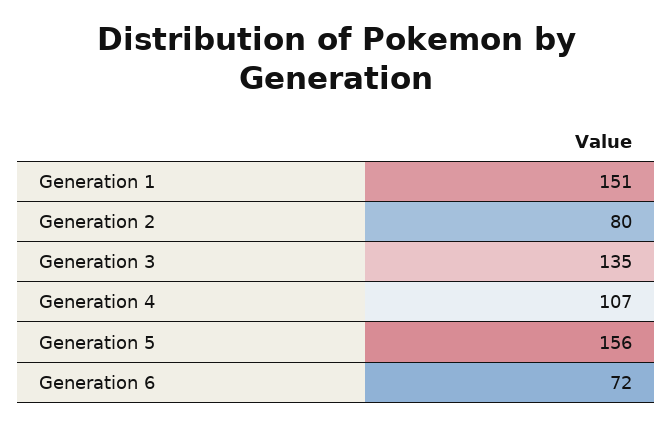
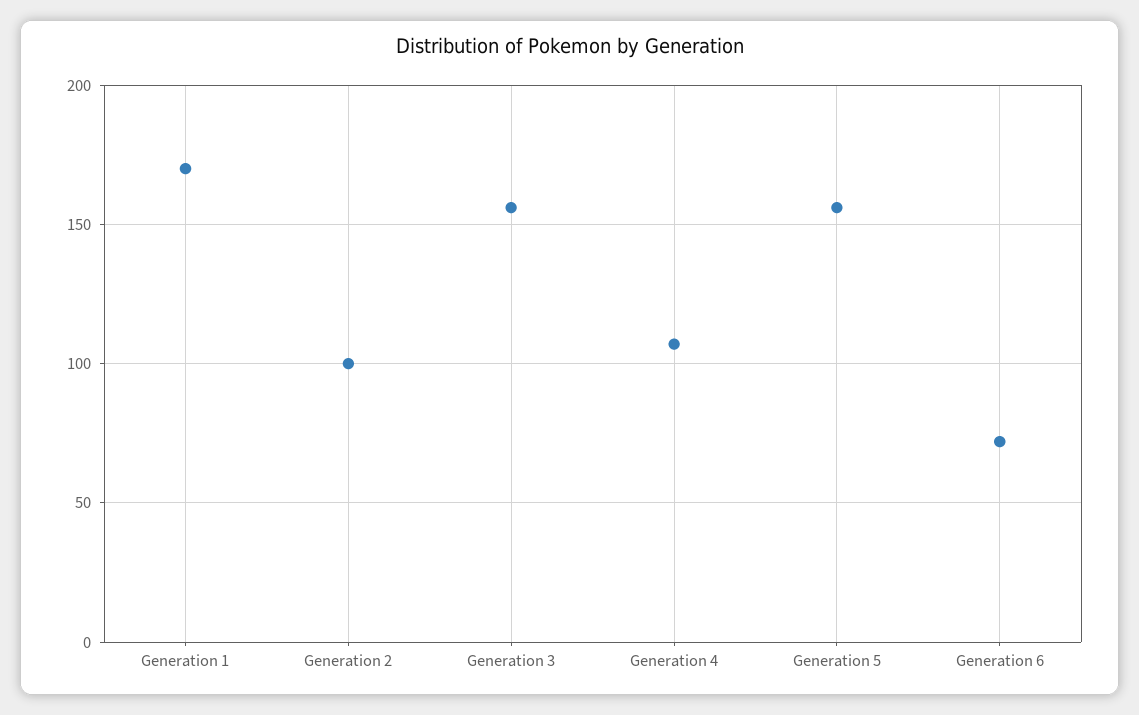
  {
-   "Generation 1": 151,
+   "Generation 1": 170,
-   "Generation 2": 80,
+   "Generation 2": 100,
-   "Generation 3": 135,
+   "Generation 3": 155,
    "Generation 4": 107,
    "Generation 5": 156,
    "Generation 6": 72
  }

